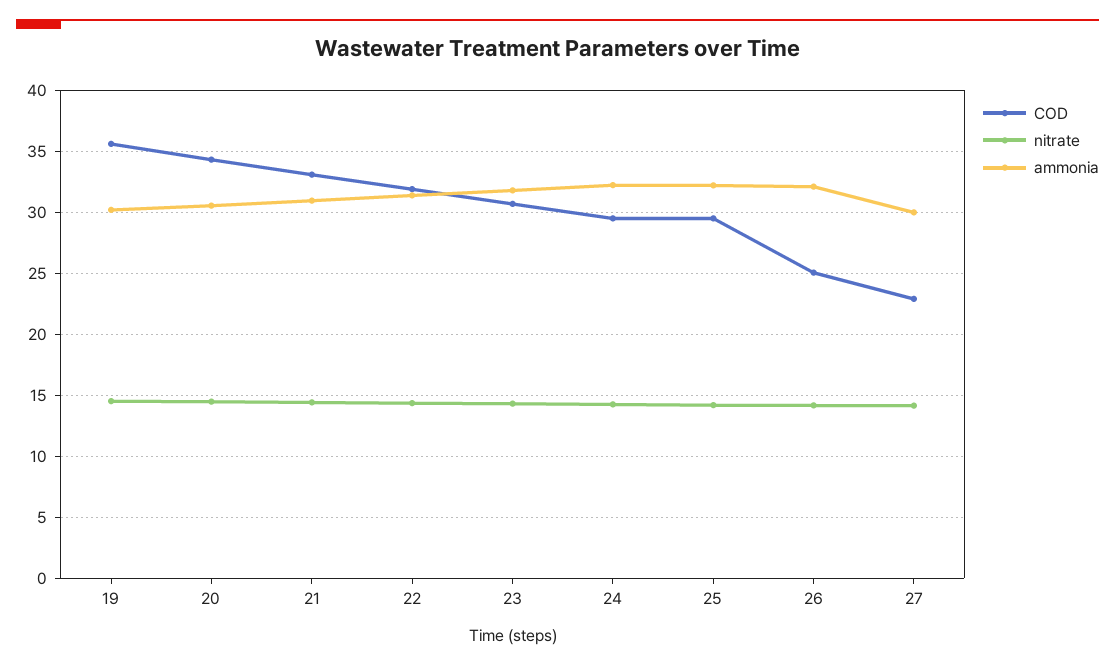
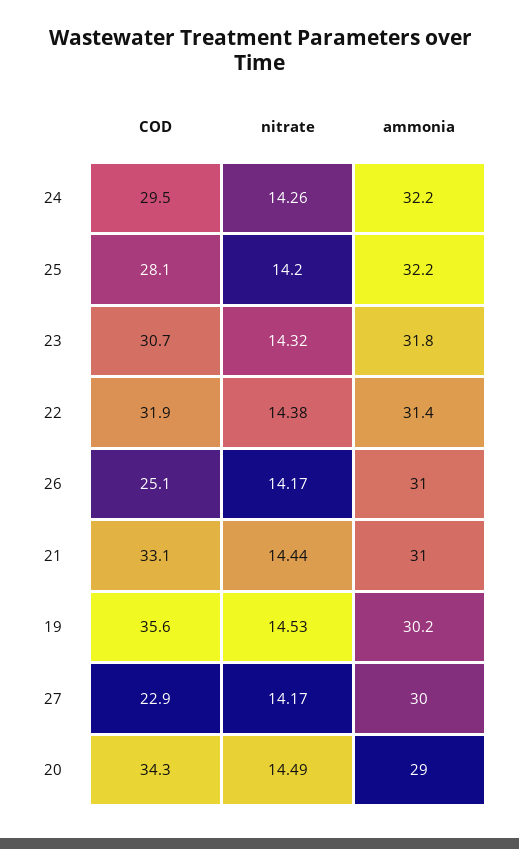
  {
    "COD": {
      "19": 35.6,
      "20": 34.3,
      "21": 33.1,
      "22": 31.9,
      "23": 30.7,
      "24": 29.5,
-     "25": 29.5,
+     "25": 28.1,
      "26": 25.1,
      "27": 22.9
    },
    "nitrate": {
      "19": 14.53,
      "20": 14.49,
      "21": 14.44,
      "22": 14.38,
      "23": 14.32,
      "24": 14.26,
      "25": 14.2,
      "26": 14.17,
      "27": 14.17
    },
    "ammonia": {
      "19": 30.2,
-     "20": 30.5,
+     "20": 29,
      "21": 31,
      "22": 31.4,
      "23": 31.8,
      "24": 32.2,
      "25": 32.2,
-     "26": 32,
+     "26": 31,
      "27": 30
    }
  }

